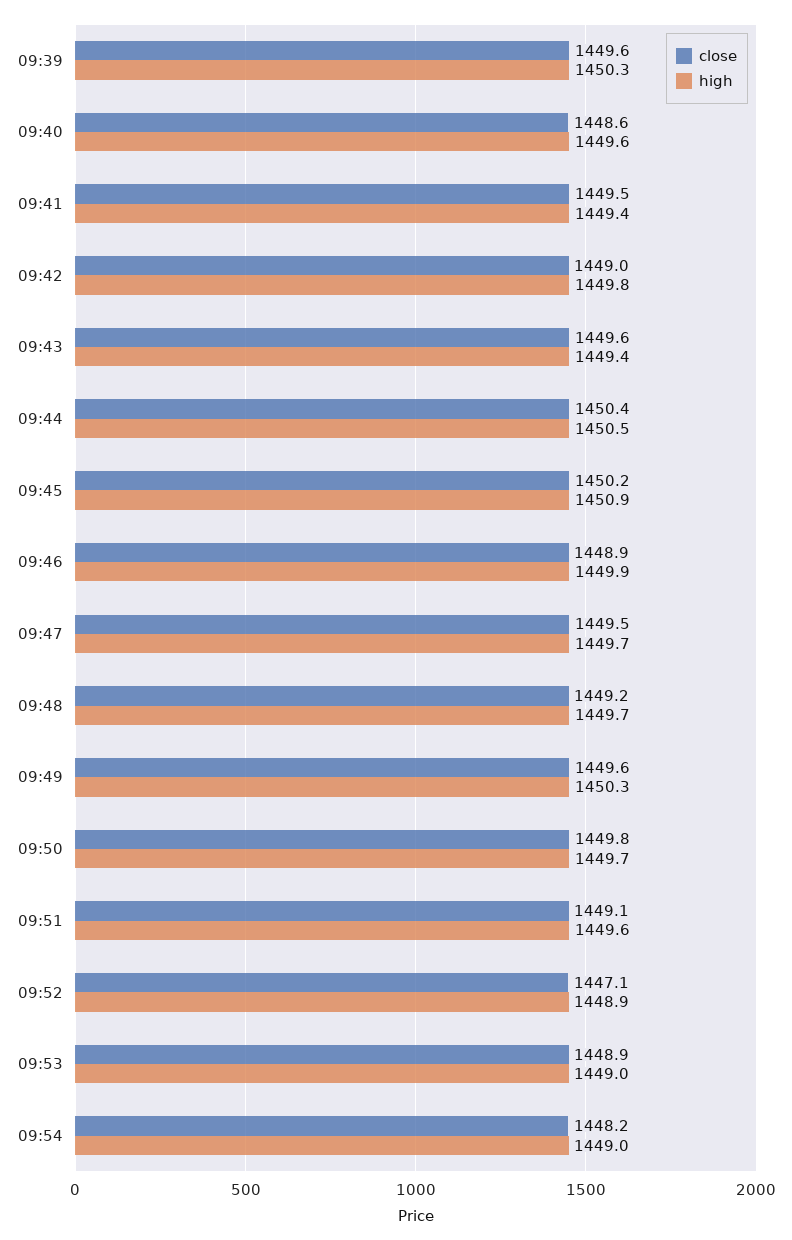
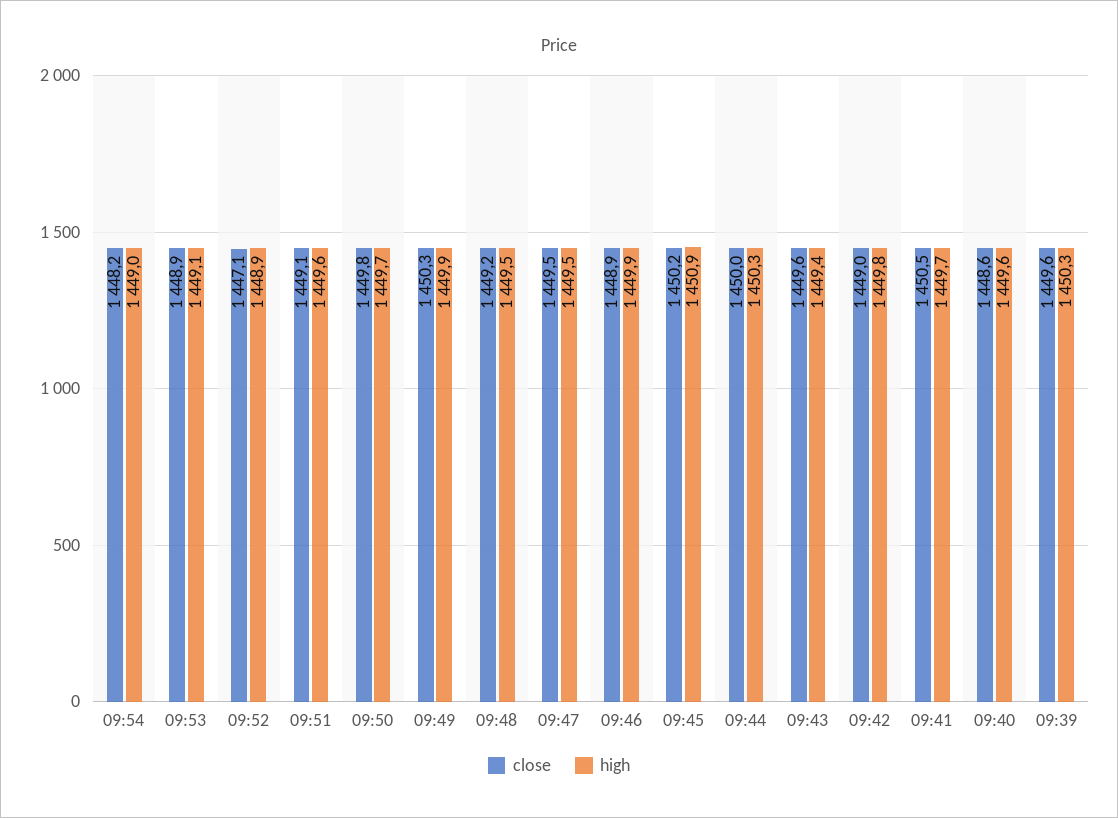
  {
    "close": {
      "09:39": 1449.6,
      "09:40": 1448.6,
-     "09:41": 1449.5,
+     "09:41": 1450.5,
      "09:42": 1449,
      "09:43": 1449.6,
-     "09:44": 1450.4,
+     "09:44": 1450,
      "09:45": 1450.2,
      "09:46": 1448.9,
      "09:47": 1449.5,
      "09:48": 1449.2,
-     "09:49": 1449.6,
+     "09:49": 1450.3,
      "09:50": 1449.8,
      "09:51": 1449.1,
      "09:52": 1447.1,
      "09:53": 1448.9,
      "09:54": 1448.2
    },
    "high": {
      "09:39": 1450.3,
      "09:40": 1449.6,
-     "09:41": 1449.4,
+     "09:41": 1449.7,
      "09:42": 1449.8,
      "09:43": 1449.4,
-     "09:44": 1450.5,
+     "09:44": 1450.3,
      "09:45": 1450.9,
      "09:46": 1449.9,
-     "09:47": 1449.7,
+     "09:47": 1449.5,
-     "09:48": 1449.7,
+     "09:48": 1449.5,
-     "09:49": 1450.3,
+     "09:49": 1449.9,
      "09:50": 1449.7,
      "09:51": 1449.6,
      "09:52": 1448.9,
-     "09:53": 1449,
+     "09:53": 1449.1,
      "09:54": 1449
    }
  }

